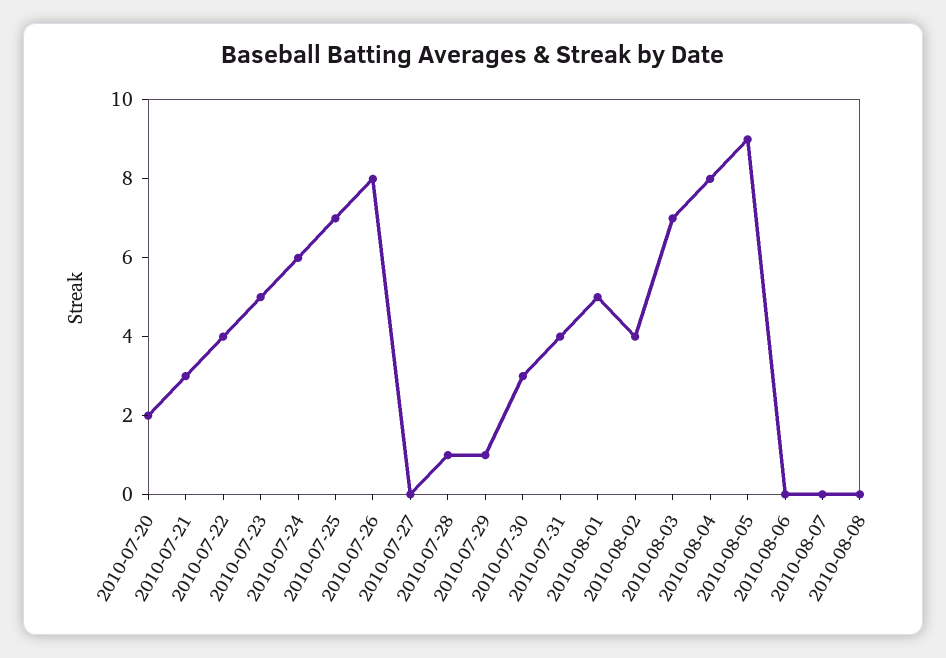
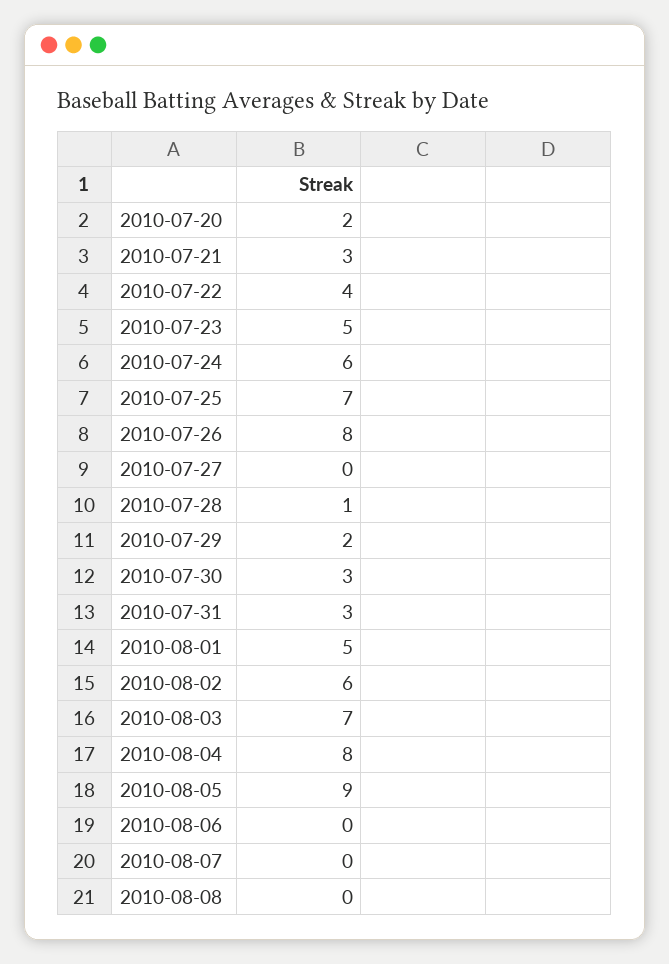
  {
    "2010-07-20": 2,
    "2010-07-21": 3,
    "2010-07-22": 4,
    "2010-07-23": 5,
    "2010-07-24": 6,
    "2010-07-25": 7,
    "2010-07-26": 8,
    "2010-07-27": 0,
    "2010-07-28": 1,
-   "2010-07-29": 1,
+   "2010-07-29": 2,
    "2010-07-30": 3,
-   "2010-07-31": 4,
+   "2010-07-31": 3,
    "2010-08-01": 5,
-   "2010-08-02": 4,
+   "2010-08-02": 6,
    "2010-08-03": 7,
    "2010-08-04": 8,
    "2010-08-05": 9,
    "2010-08-06": 0,
    "2010-08-07": 0,
    "2010-08-08": 0
  }

